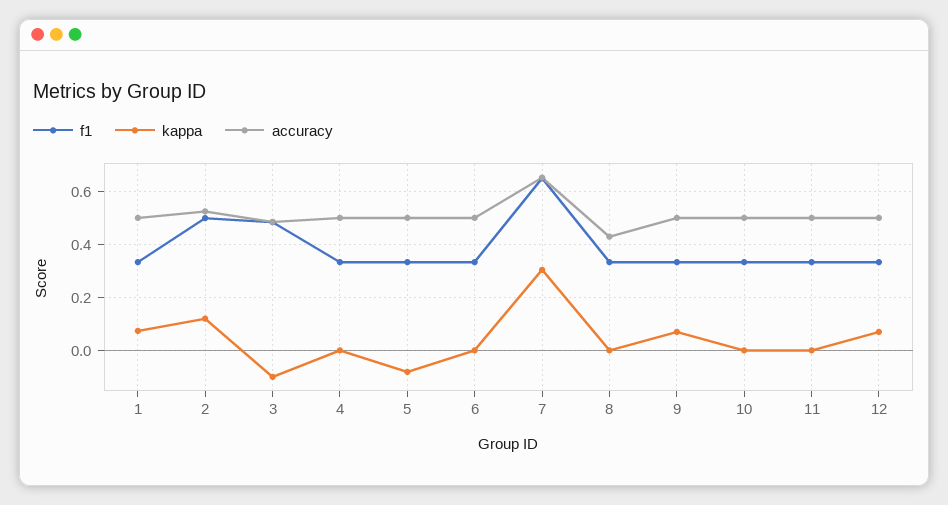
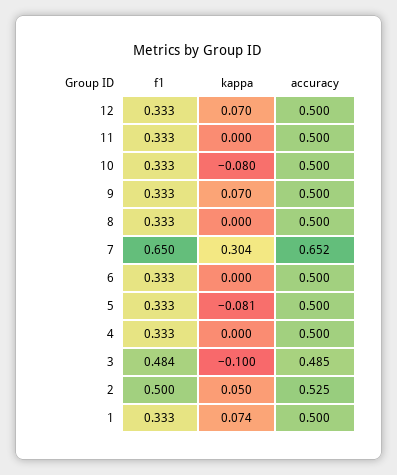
  {
    "f1": {
      "1": 0.333,
      "2": 0.5,
      "3": 0.484,
      "4": 0.333,
      "5": 0.333,
      "6": 0.333,
      "7": 0.65,
      "8": 0.333,
      "9": 0.333,
      "10": 0.333,
      "11": 0.333,
      "12": 0.333
    },
    "kappa": {
      "1": 0.074,
-     "2": 0.125,
+     "2": 0.05,
      "3": -0.1,
      "4": 0,
      "5": -0.081,
      "6": 0,
      "7": 0.304,
      "8": 0,
      "9": 0.07,
-     "10": 0,
+     "10": -0.08,
      "11": 0,
      "12": 0.07
    },
    "accuracy": {
      "1": 0.5,
      "2": 0.525,
      "3": 0.485,
      "4": 0.5,
      "5": 0.5,
      "6": 0.5,
      "7": 0.652,
-     "8": 0.425,
+     "8": 0.5,
      "9": 0.5,
      "10": 0.5,
      "11": 0.5,
      "12": 0.5
    }
  }

